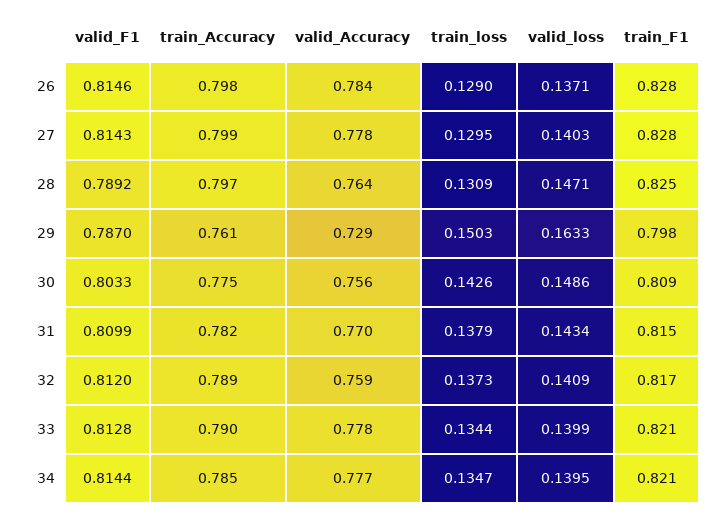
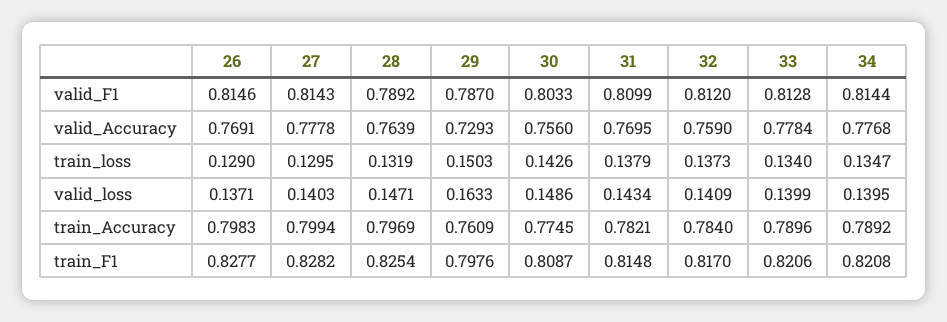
  {
    "valid_F1": {
      "26": 0.8146,
      "27": 0.8143,
      "28": 0.7892,
      "29": 0.787,
      "30": 0.8033,
      "31": 0.8099,
      "32": 0.812,
      "33": 0.8128,
      "34": 0.8144
    },
    "train_Accuracy": {
      "26": 0.7983,
      "27": 0.7994,
      "28": 0.7969,
      "29": 0.7609,
      "30": 0.7745,
      "31": 0.7821,
-     "32": 0.789,
+     "32": 0.784,
      "33": 0.7896,
-     "34": 0.785
+     "34": 0.7892
    },
    "valid_Accuracy": {
-     "26": 0.784,
+     "26": 0.7691,
      "27": 0.7778,
      "28": 0.7639,
      "29": 0.7293,
      "30": 0.756,
      "31": 0.7695,
      "32": 0.759,
      "33": 0.7784,
      "34": 0.7768
    },
    "train_loss": {
      "26": 0.129,
      "27": 0.1295,
-     "28": 0.1309,
+     "28": 0.1319,
      "29": 0.1503,
      "30": 0.1426,
      "31": 0.1379,
      "32": 0.1373,
-     "33": 0.1344,
+     "33": 0.134,
      "34": 0.1347
    },
    "valid_loss": {
      "26": 0.1371,
      "27": 0.1403,
      "28": 0.1471,
      "29": 0.1633,
      "30": 0.1486,
      "31": 0.1434,
      "32": 0.1409,
      "33": 0.1399,
      "34": 0.1395
    },
    "train_F1": {
      "26": 0.8277,
      "27": 0.8282,
      "28": 0.8254,
      "29": 0.7976,
      "30": 0.8087,
      "31": 0.8148,
      "32": 0.817,
      "33": 0.8206,
      "34": 0.8208
    }
  }

